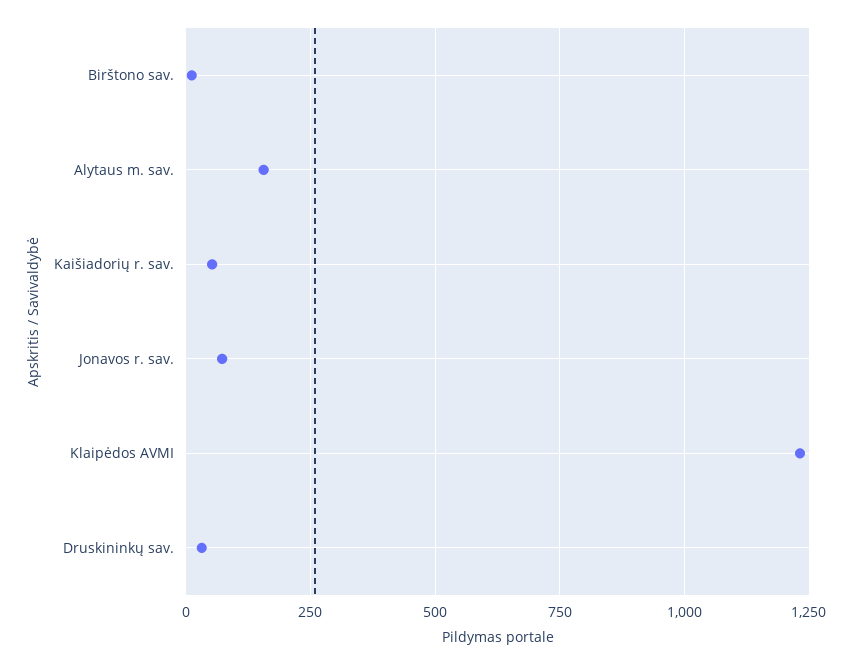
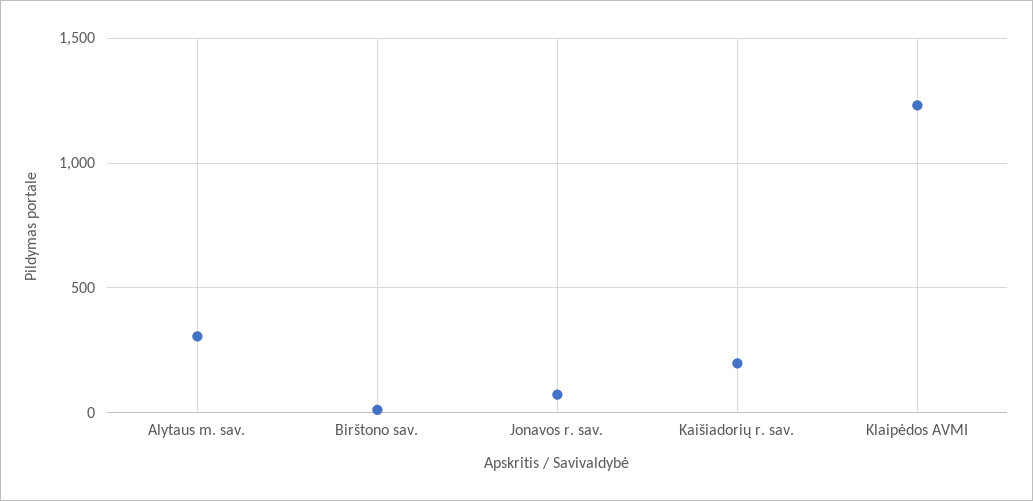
  {
    "Birštono sav.": 0,
-   "Alytaus m. sav.": 150,
+   "Alytaus m. sav.": 300,
-   "Kaišiadorių r. sav.": 50,
+   "Kaišiadorių r. sav.": 200,
    "Jonavos r. sav.": 75,
-   "Klaipėdos AVMI": 1225,
+   "Klaipėdos AVMI": 1225
-   "Druskininkų sav.": 25
  }

